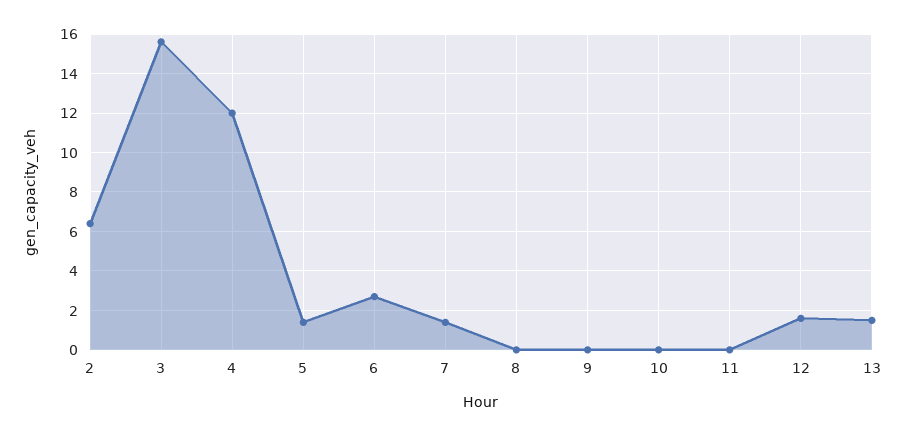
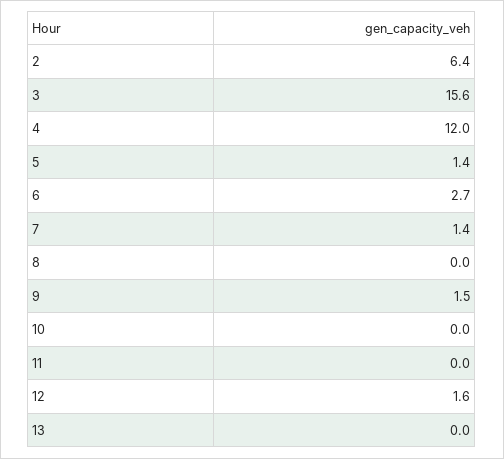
  {
    "2": 6.4,
    "3": 15.6,
    "4": 12,
    "5": 1.4,
    "6": 2.7,
    "7": 1.4,
    "8": 0,
-   "9": 0,
+   "9": 1.5,
    "10": 0,
    "11": 0,
    "12": 1.6,
-   "13": 1.5
+   "13": 0
  }

